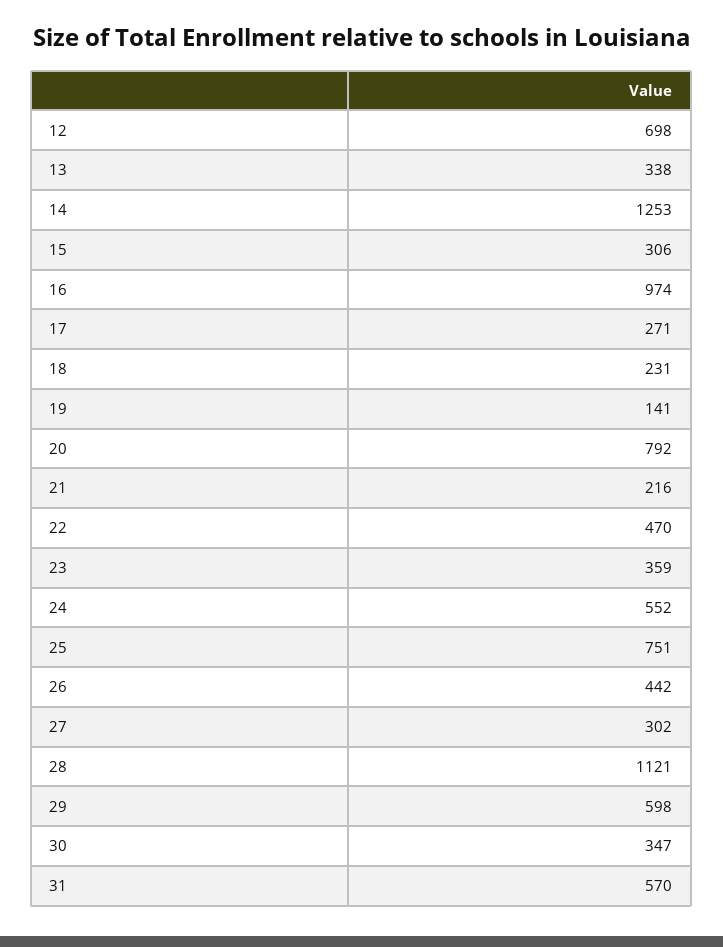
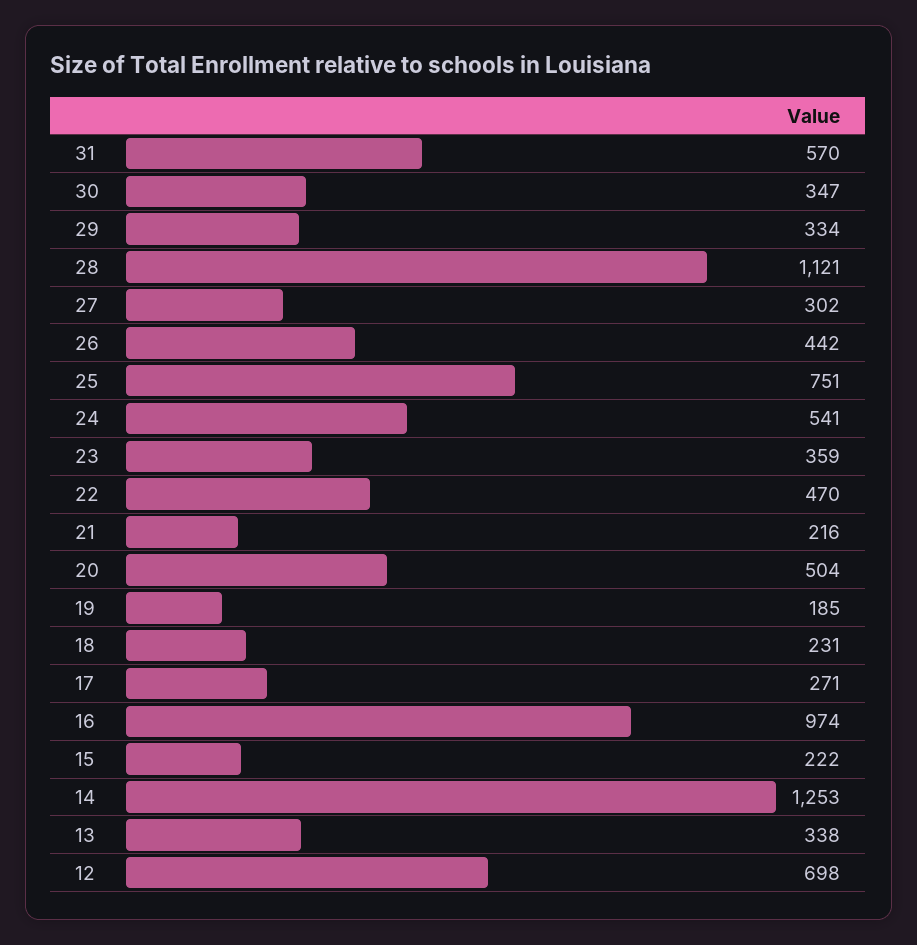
  {
    "12": 698,
    "13": 338,
    "14": 1253,
-   "15": 306,
+   "15": 222,
    "16": 974,
    "17": 271,
    "18": 231,
-   "19": 141,
+   "19": 185,
-   "20": 792,
+   "20": 504,
    "21": 216,
    "22": 470,
    "23": 359,
-   "24": 552,
+   "24": 541,
    "25": 751,
    "26": 442,
    "27": 302,
    "28": 1121,
-   "29": 598,
+   "29": 334,
    "30": 347,
    "31": 570
  }

